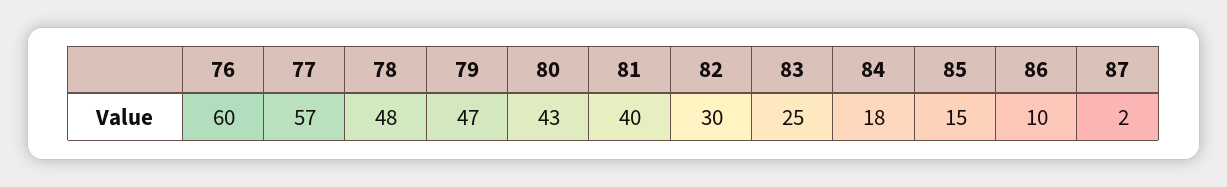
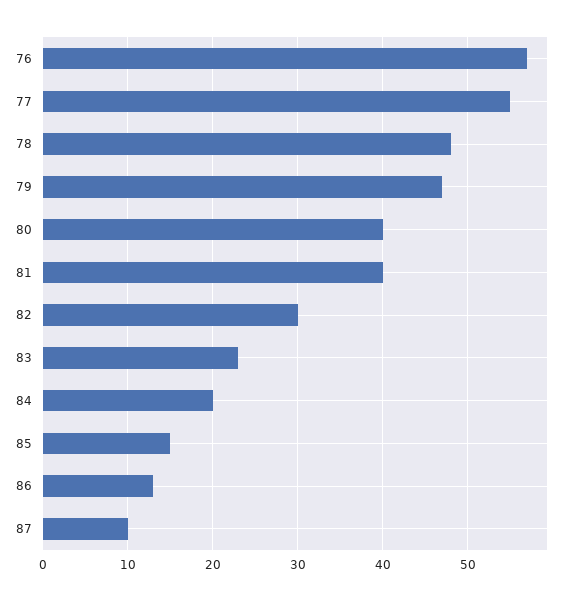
  {
-   "76": 60,
+   "76": 57,
-   "77": 57,
+   "77": 55,
    "78": 48,
    "79": 47,
-   "80": 43,
+   "80": 40,
    "81": 40,
    "82": 30,
-   "83": 25,
+   "83": 23,
-   "84": 18,
+   "84": 20,
    "85": 15,
-   "86": 10,
+   "86": 13,
-   "87": 2
+   "87": 10
  }

